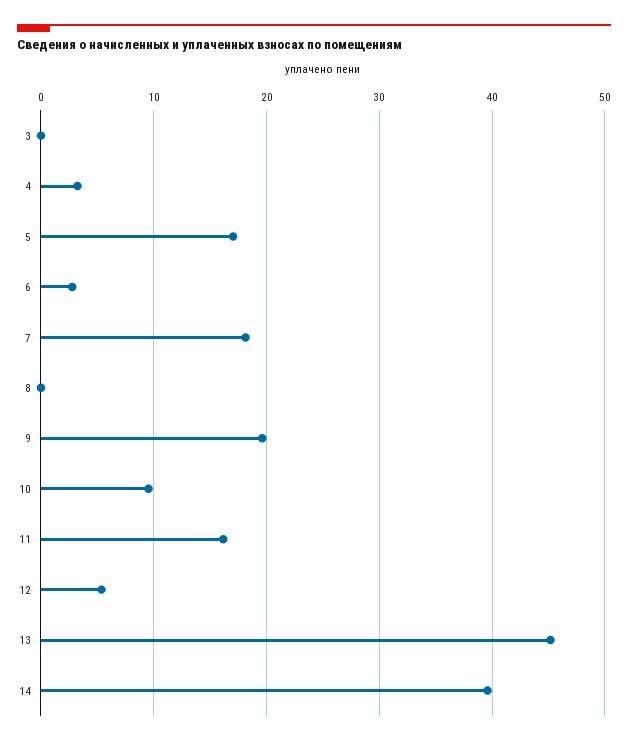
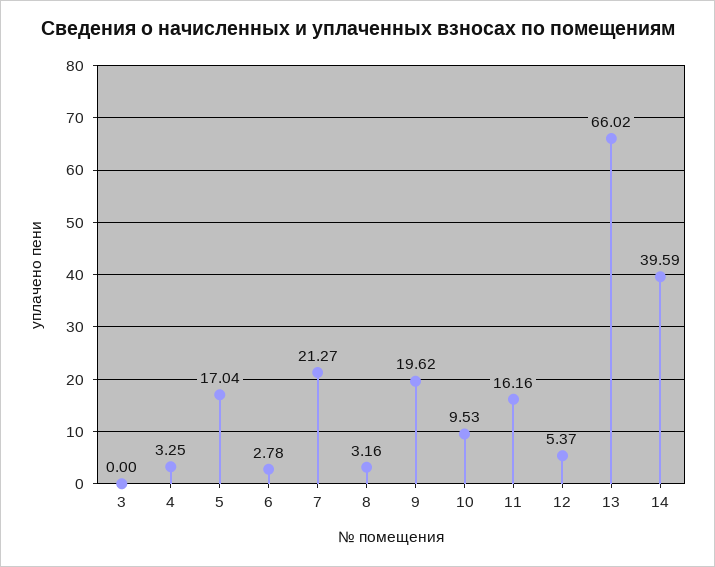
  {
    "3": 0,
    "4": 3.25,
    "5": 17.04,
    "6": 2.78,
-   "7": 18,
+   "7": 21.27,
-   "8": 0,
+   "8": 3.16,
    "9": 19.62,
    "10": 9.53,
    "11": 16.16,
    "12": 5.37,
-   "13": 45,
+   "13": 66.02,
    "14": 39.59
  }

